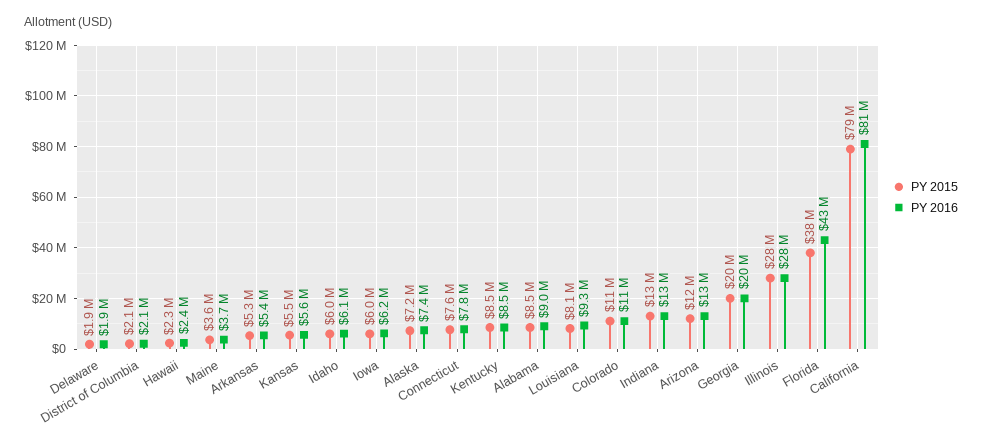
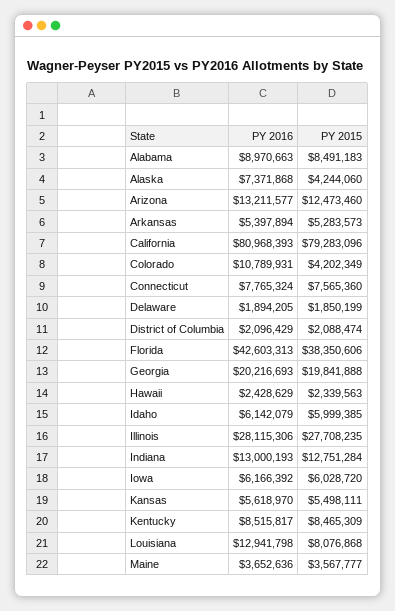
  {
    "PY 2015": {
      "Delaware": 1850199,
      "District of Columbia": 2088474,
      "Hawaii": 2339563,
      "Maine": 3567777,
      "Arkansas": 5283573,
      "Kansas": 5498111,
      "Idaho": 5999385,
      "Iowa": 6028720,
-     "Alaska": 7200000,
+     "Alaska": 4244060,
      "Connecticut": 7565360,
      "Kentucky": 8465309,
      "Alabama": 8491183,
      "Louisiana": 8076868,
-     "Colorado": 11000000,
+     "Colorado": 4202349,
      "Indiana": 12751284,
      "Arizona": 12473460,
      "Georgia": 19841888,
      "Illinois": 27708235,
      "Florida": 38350606,
      "California": 79283096
    },
    "PY 2016": {
      "Delaware": 1894205,
      "District of Columbia": 2096429,
      "Hawaii": 2428629,
      "Maine": 3652636,
      "Arkansas": 5397894,
      "Kansas": 5618970,
      "Idaho": 6142079,
      "Iowa": 6166392,
      "Alaska": 7371868,
      "Connecticut": 7765324,
      "Kentucky": 8515817,
      "Alabama": 8970663,
-     "Louisiana": 9300000,
+     "Louisiana": 12941798,
      "Colorado": 10789931,
      "Indiana": 13000193,
      "Arizona": 13211577,
      "Georgia": 20216693,
      "Illinois": 28115306,
      "Florida": 42603313,
      "California": 80968393
    }
  }

